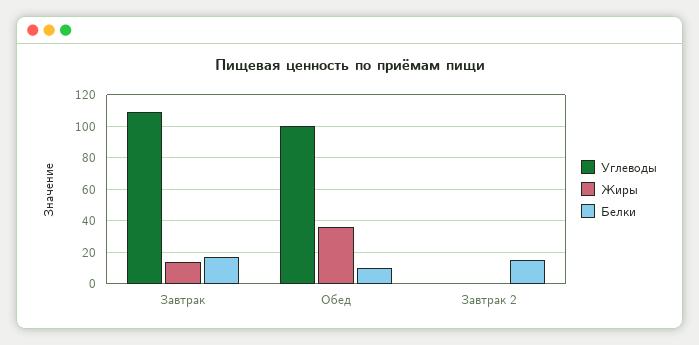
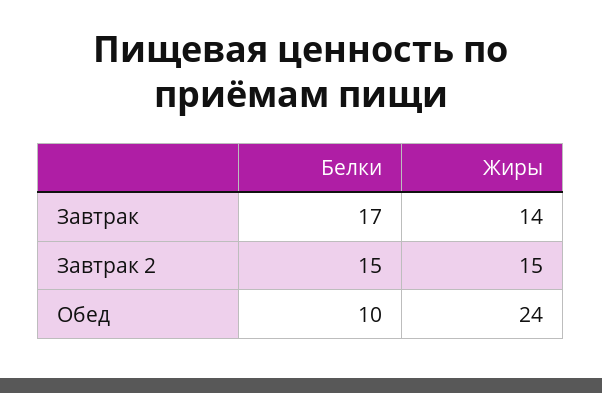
  {
-   "Углеводы": {
-     "Завтрак": 110,
-     "Обед": 100,
-     "Завтрак 2": 0
-   },
    "Жиры": {
      "Завтрак": 14,
-     "Обед": 35,
+     "Обед": 24,
-     "Завтрак 2": 0
+     "Завтрак 2": 15
    },
    "Белки": {
      "Завтрак": 17,
      "Обед": 10,
      "Завтрак 2": 15
    }
  }

